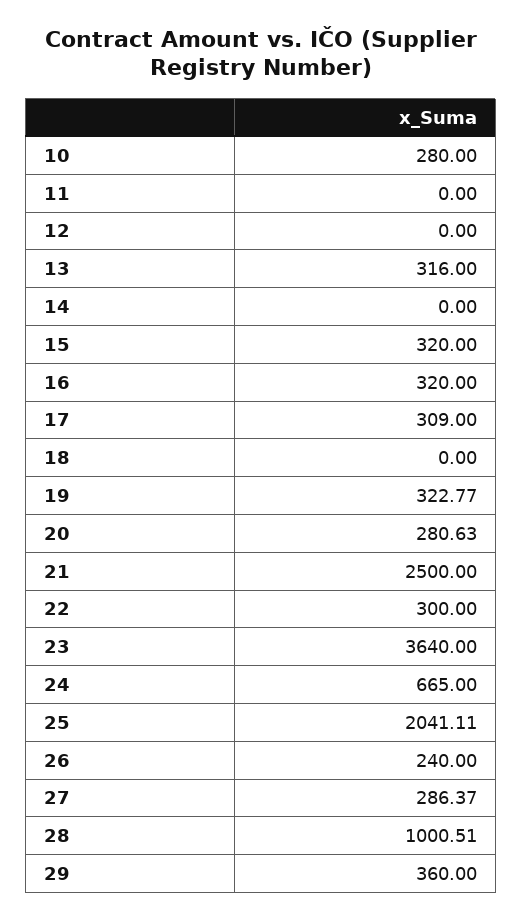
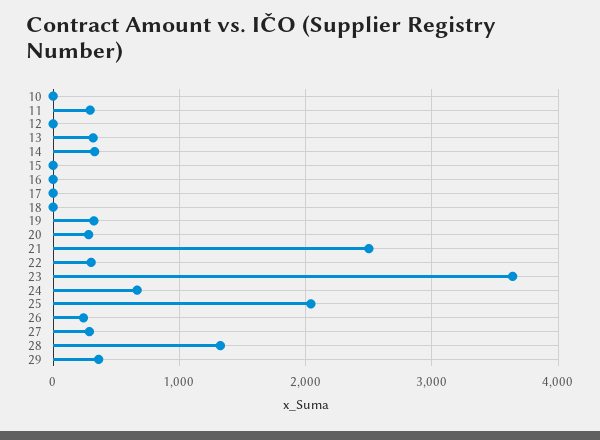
  {
-   "10": 280,
+   "10": 0,
-   "11": 0,
+   "11": 300,
    "12": 0,
    "13": 316,
-   "14": 0,
+   "14": 300,
-   "15": 320,
+   "15": 0,
-   "16": 320,
+   "16": 0,
-   "17": 309,
+   "17": 0,
    "18": 0,
    "19": 322.77,
    "20": 280.63,
    "21": 2500,
    "22": 300,
    "23": 3640,
    "24": 665,
    "25": 2041.11,
    "26": 240,
    "27": 286.37,
-   "28": 1000.51,
+   "28": 1300,
    "29": 360
  }

